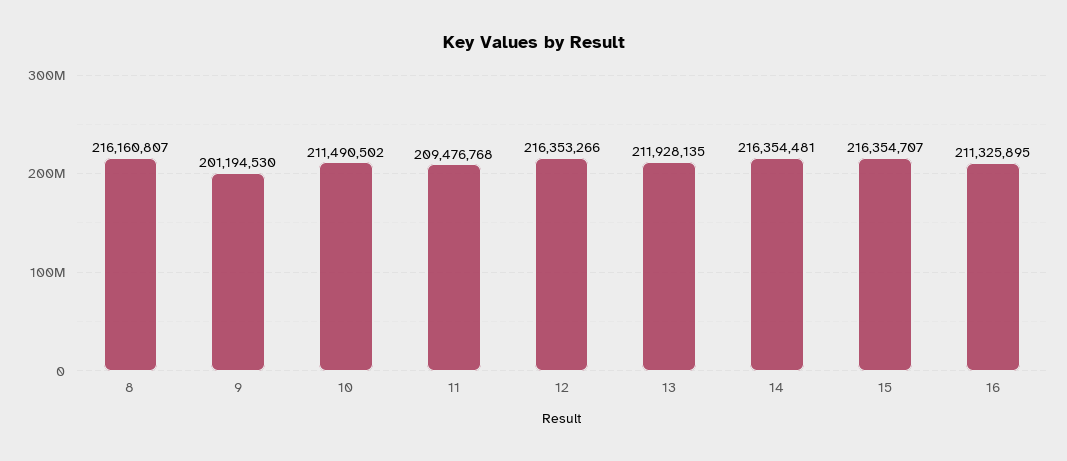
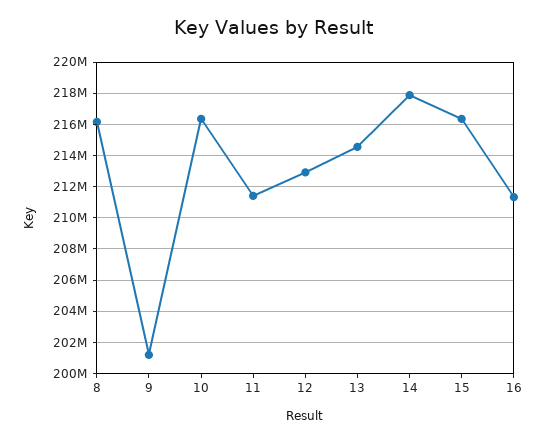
  {
    "8": 216160807,
    "9": 201194530,
-   "10": 211490502,
+   "10": 216500000,
-   "11": 209476768,
+   "11": 211500000,
-   "12": 216353266,
+   "12": 213000000,
-   "13": 211928135,
+   "13": 214500000,
-   "14": 216354481,
+   "14": 218000000,
    "15": 216354707,
    "16": 211325895
  }

